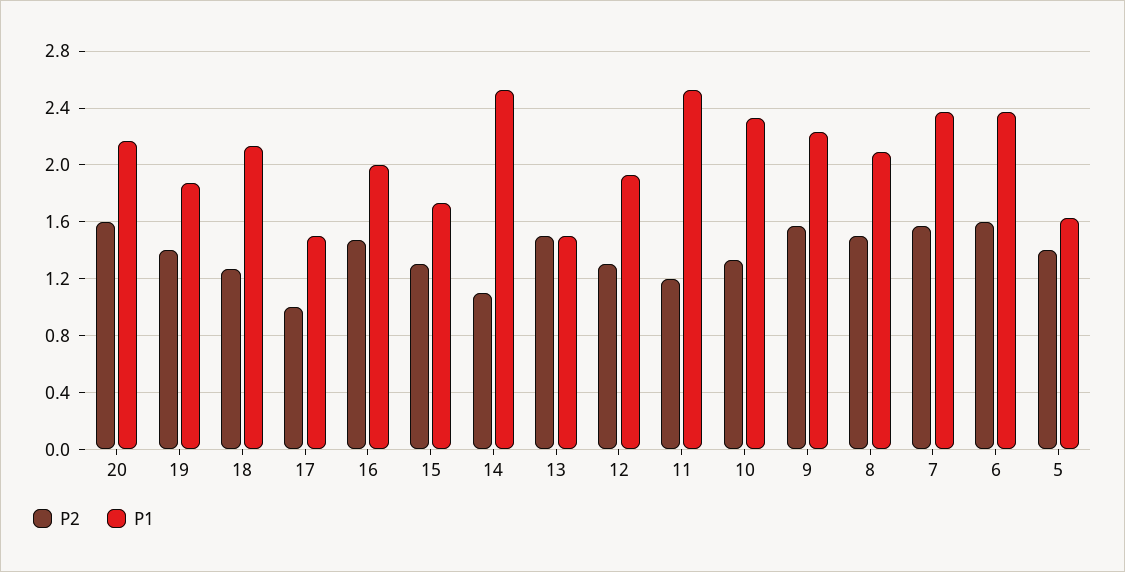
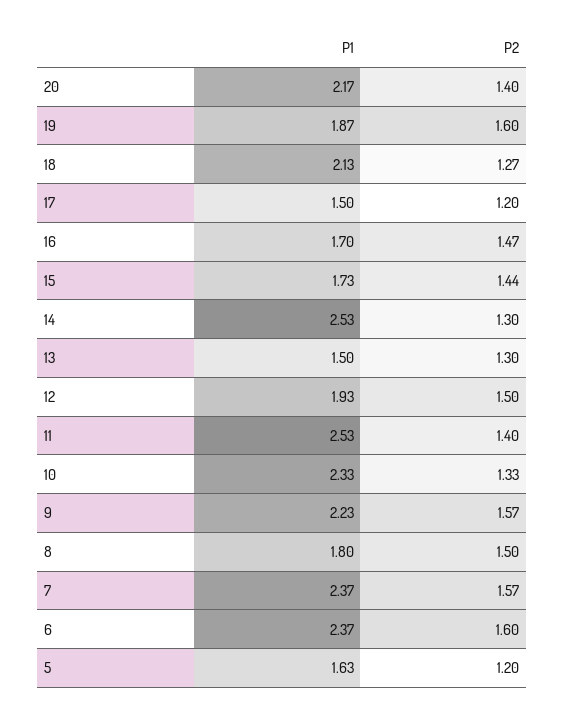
  {
    "P2": {
-     "20": 1.6,
+     "20": 1.4,
-     "19": 1.4,
+     "19": 1.6,
      "18": 1.27,
-     "17": 1,
+     "17": 1.2,
      "16": 1.47,
-     "15": 1.3,
+     "15": 1.44,
-     "14": 1.1,
+     "14": 1.3,
-     "13": 1.5,
+     "13": 1.3,
-     "12": 1.3,
+     "12": 1.5,
-     "11": 1.2,
+     "11": 1.4,
      "10": 1.33,
      "9": 1.57,
      "8": 1.5,
      "7": 1.57,
      "6": 1.6,
-     "5": 1.4
+     "5": 1.2
    },
    "P1": {
      "20": 2.17,
      "19": 1.87,
      "18": 2.13,
      "17": 1.5,
-     "16": 2,
+     "16": 1.7,
      "15": 1.73,
      "14": 2.53,
      "13": 1.5,
      "12": 1.93,
      "11": 2.53,
      "10": 2.33,
      "9": 2.23,
-     "8": 2.1,
+     "8": 1.8,
      "7": 2.37,
      "6": 2.37,
      "5": 1.63
    }
  }

